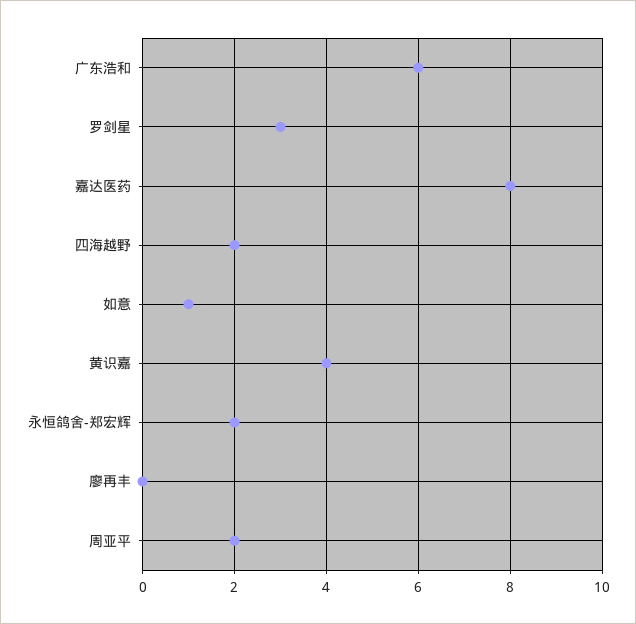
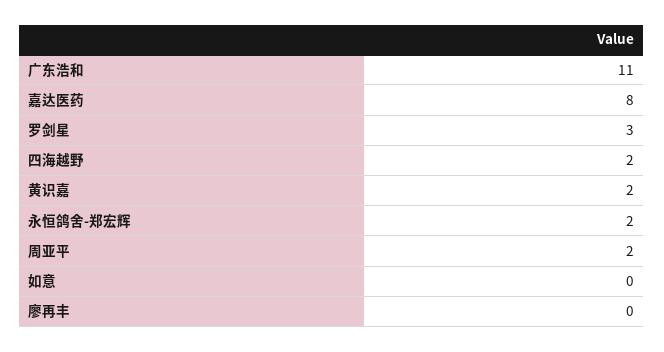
  {
-   "广东浩和": 6,
+   "广东浩和": 11,
    "罗剑星": 3,
    "嘉达医药": 8,
    "四海越野": 2,
-   "如意": 1,
+   "如意": 0,
-   "黄识嘉": 4,
+   "黄识嘉": 2,
    "永恒鸽舍-郑宏辉": 2,
    "廖再丰": 0,
    "周亚平": 2
  }

